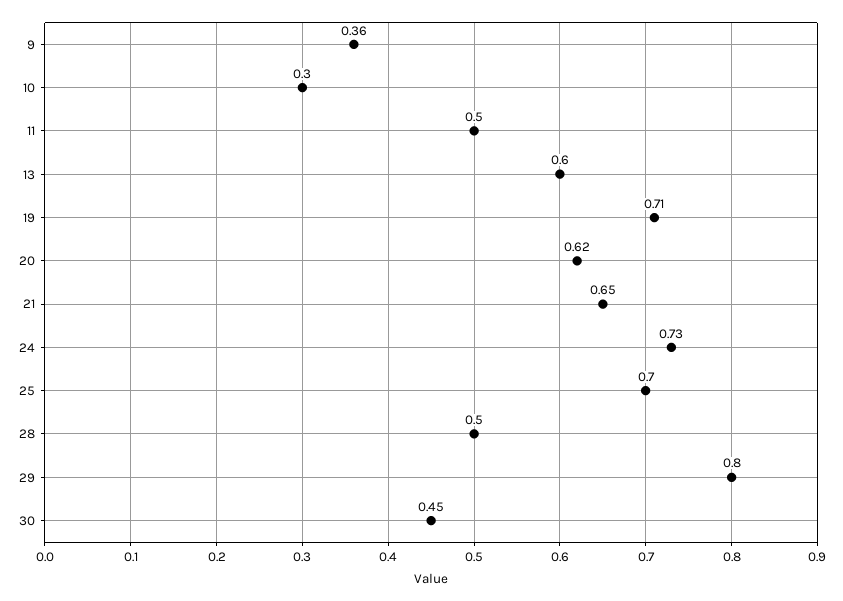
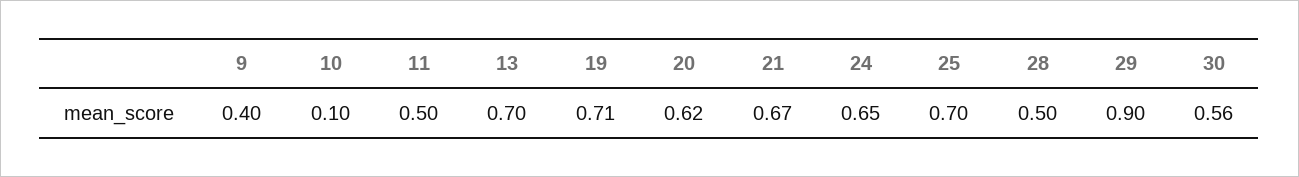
  {
-   "9": 0.36,
+   "9": 0.4,
-   "10": 0.3,
+   "10": 0.1,
    "11": 0.5,
-   "13": 0.6,
+   "13": 0.7,
    "19": 0.71,
    "20": 0.62,
-   "21": 0.65,
+   "21": 0.67,
-   "24": 0.73,
+   "24": 0.65,
    "25": 0.7,
    "28": 0.5,
-   "29": 0.8,
+   "29": 0.9,
-   "30": 0.45
+   "30": 0.56
  }

